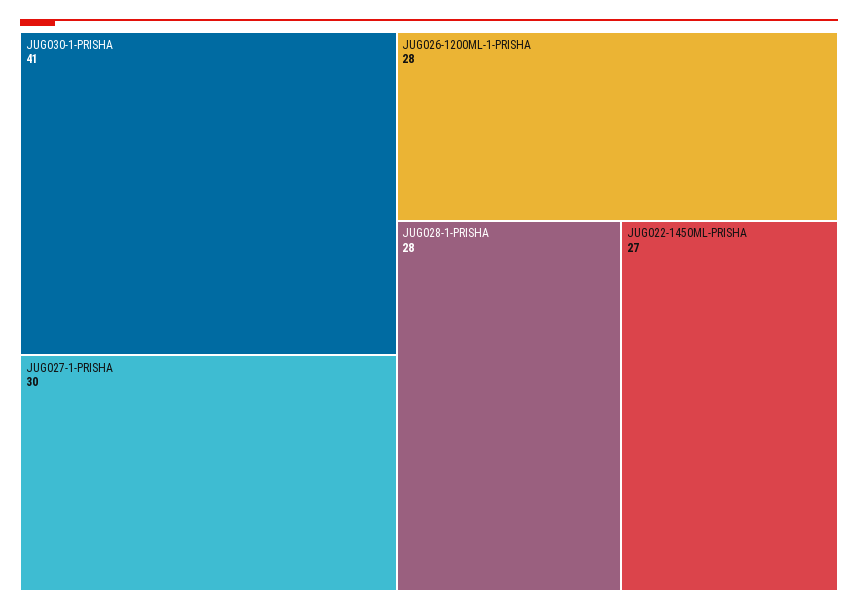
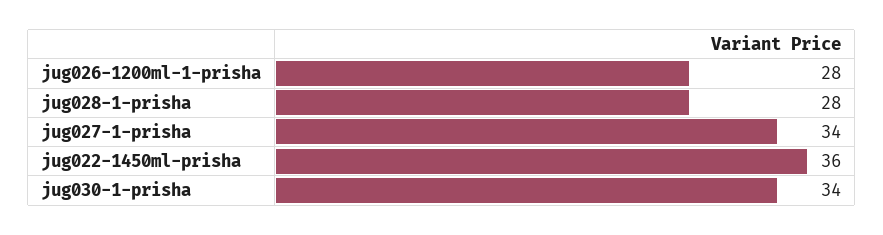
  {
-   "JUG030-1-PRISHA": 41,
+   "JUG030-1-PRISHA": 34,
-   "JUG027-1-PRISHA": 30,
+   "JUG027-1-PRISHA": 34,
    "JUG026-1200ML-1-PRISHA": 28,
    "JUG028-1-PRISHA": 28,
-   "JUG022-1450ML-PRISHA": 27
+   "JUG022-1450ML-PRISHA": 36
  }

